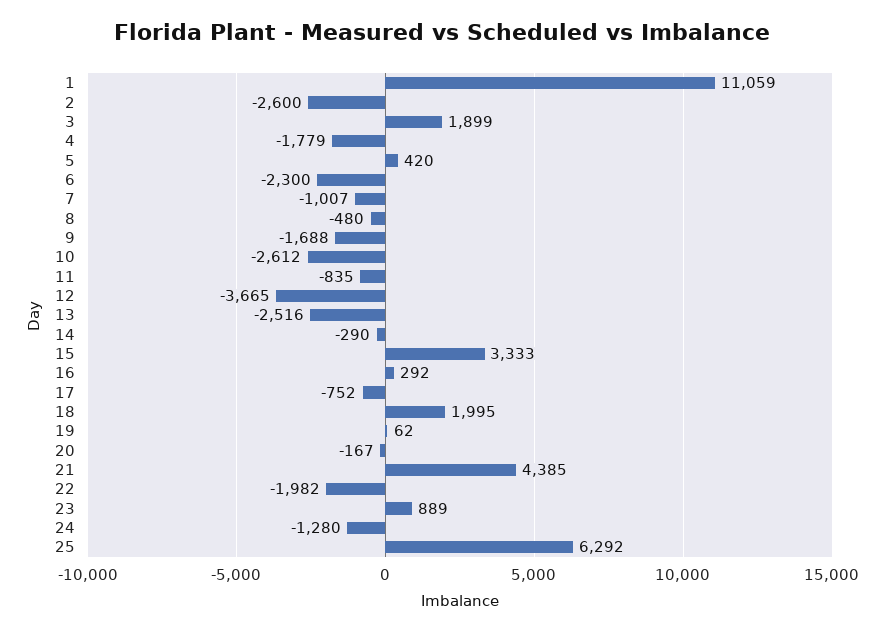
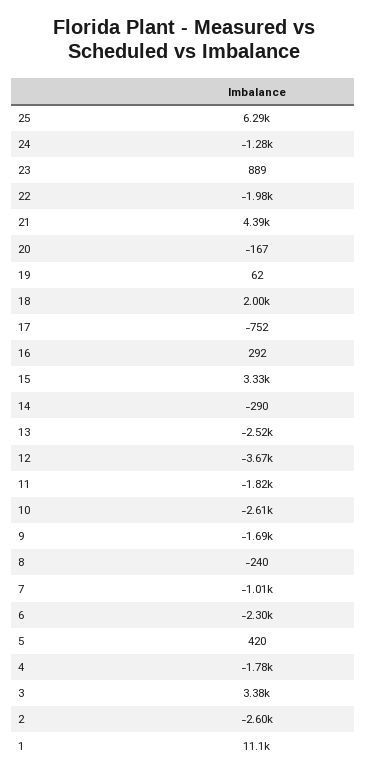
  {
    "1": 11059,
    "2": -2600,
-   "3": 1899,
+   "3": 3380,
    "4": -1779,
    "5": 420,
    "6": -2300,
    "7": -1007,
-   "8": -480,
+   "8": -240,
    "9": -1688,
    "10": -2612,
-   "11": -835,
+   "11": -1820,
    "12": -3665,
    "13": -2516,
    "14": -290,
    "15": 3333,
    "16": 292,
    "17": -752,
    "18": 1995,
    "19": 62,
    "20": -167,
    "21": 4385,
    "22": -1982,
    "23": 889,
    "24": -1280,
    "25": 6292
  }

